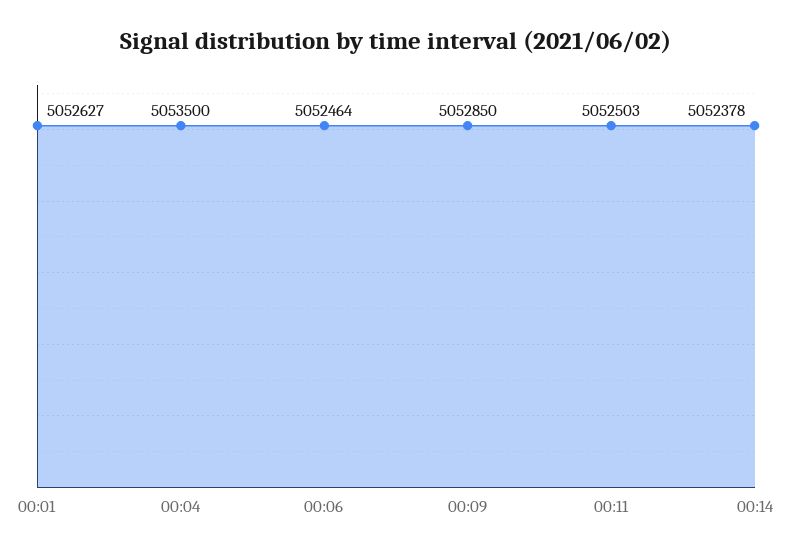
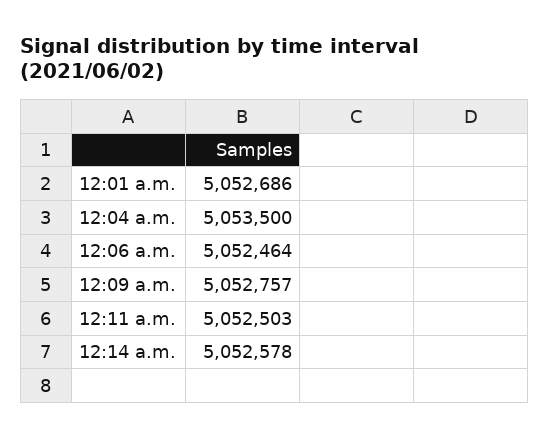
  {
-   "00:01": 5052627,
+   "00:01": 5052686,
    "00:04": 5053500,
    "00:06": 5052464,
-   "00:09": 5052850,
+   "00:09": 5052757,
    "00:11": 5052503,
-   "00:14": 5052378
+   "00:14": 5052578
  }

